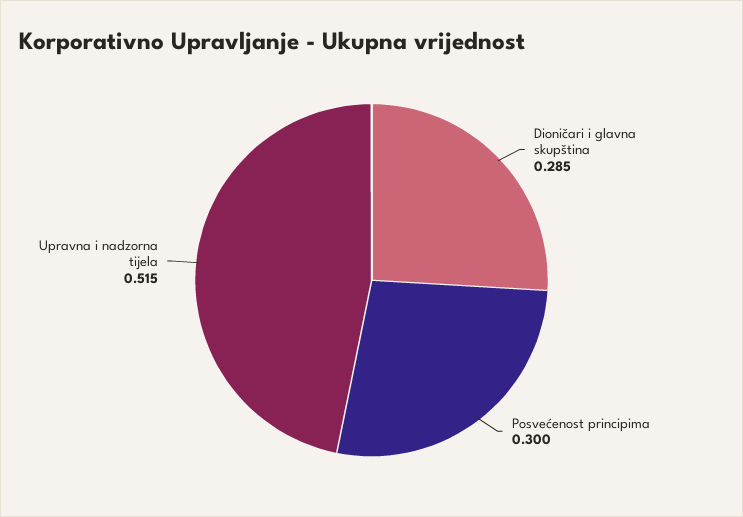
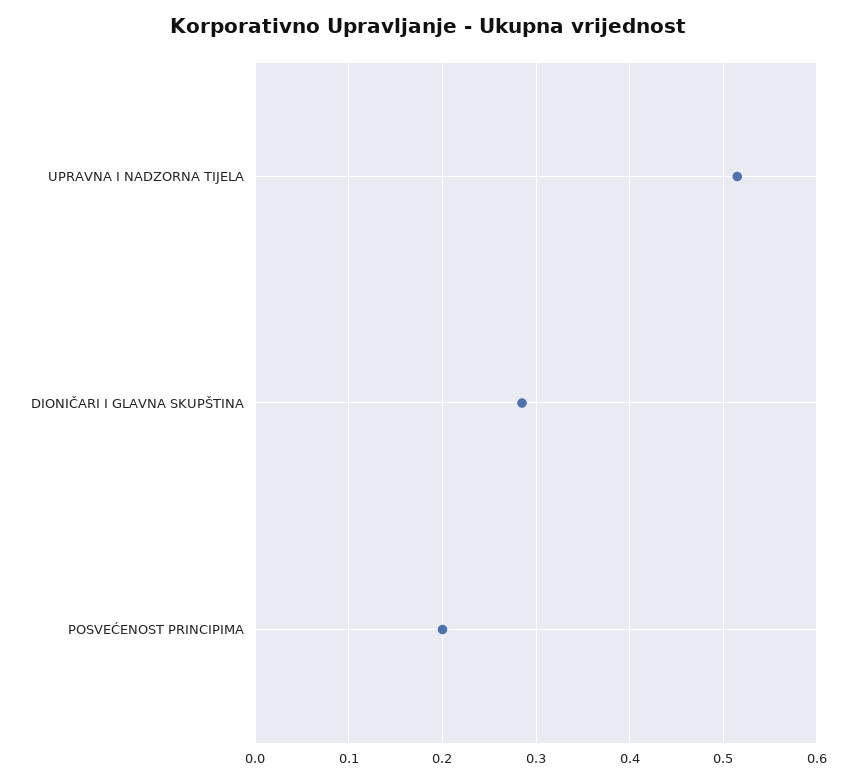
  {
    "Dioničari i glavna skupština": 0.285,
-   "Posvećenost principima": 0.3,
+   "Posvećenost principima": 0.2,
    "Upravna i nadzorna tijela": 0.515
  }

